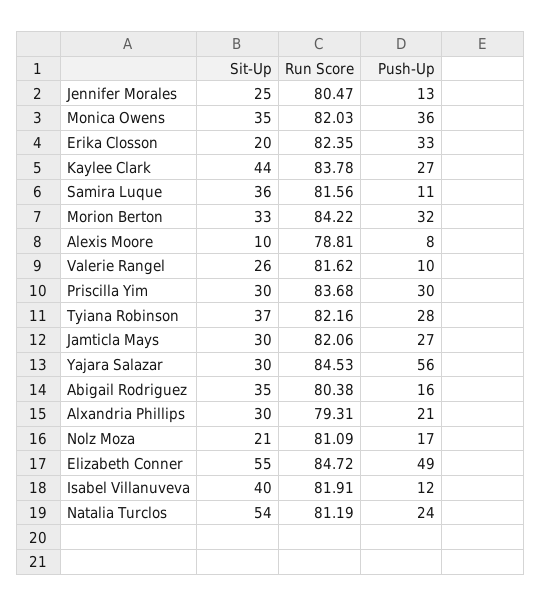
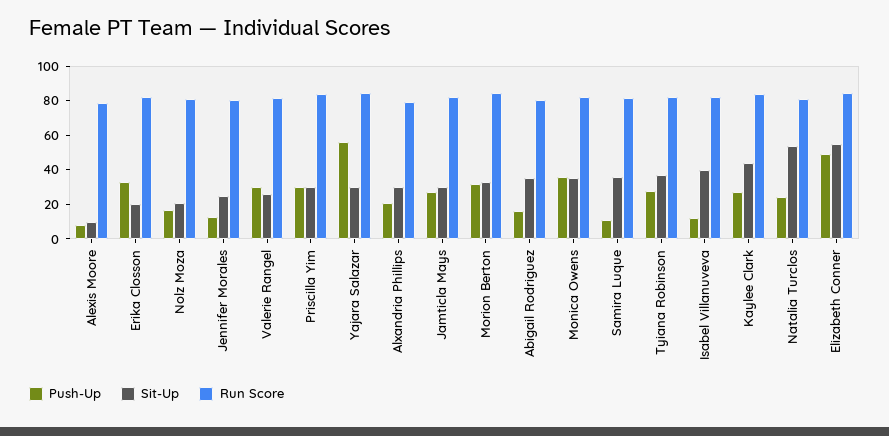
  {
    "Sit-Up": {
      "Jennifer Morales": 25,
      "Monica Owens": 35,
      "Erika Closson": 20,
      "Kaylee Clark": 44,
      "Samira Luque": 36,
      "Morion Berton": 33,
      "Alexis Moore": 10,
      "Valerie Rangel": 26,
      "Priscilla Yim": 30,
      "Tyiana Robinson": 37,
      "Jamticla Mays": 30,
      "Yajara Salazar": 30,
      "Abigail Rodriguez": 35,
      "Alxandria Phillips": 30,
      "Nolz Moza": 21,
      "Elizabeth Conner": 55,
      "Isabel Villanuveva": 40,
      "Natalia Turclos": 54
    },
    "Run Score": {
      "Jennifer Morales": 80.47,
      "Monica Owens": 82.03,
      "Erika Closson": 82.35,
      "Kaylee Clark": 83.78,
      "Samira Luque": 81.56,
      "Morion Berton": 84.22,
      "Alexis Moore": 78.81,
      "Valerie Rangel": 81.62,
      "Priscilla Yim": 83.68,
      "Tyiana Robinson": 82.16,
      "Jamticla Mays": 82.06,
      "Yajara Salazar": 84.53,
      "Abigail Rodriguez": 80.38,
      "Alxandria Phillips": 79.31,
      "Nolz Moza": 81.09,
      "Elizabeth Conner": 84.72,
      "Isabel Villanuveva": 81.91,
      "Natalia Turclos": 81.19
    },
    "Push-Up": {
      "Jennifer Morales": 13,
      "Monica Owens": 36,
      "Erika Closson": 33,
      "Kaylee Clark": 27,
      "Samira Luque": 11,
      "Morion Berton": 32,
      "Alexis Moore": 8,
-     "Valerie Rangel": 10,
+     "Valerie Rangel": 30,
      "Priscilla Yim": 30,
      "Tyiana Robinson": 28,
      "Jamticla Mays": 27,
      "Yajara Salazar": 56,
      "Abigail Rodriguez": 16,
      "Alxandria Phillips": 21,
      "Nolz Moza": 17,
      "Elizabeth Conner": 49,
      "Isabel Villanuveva": 12,
      "Natalia Turclos": 24
    }
  }

